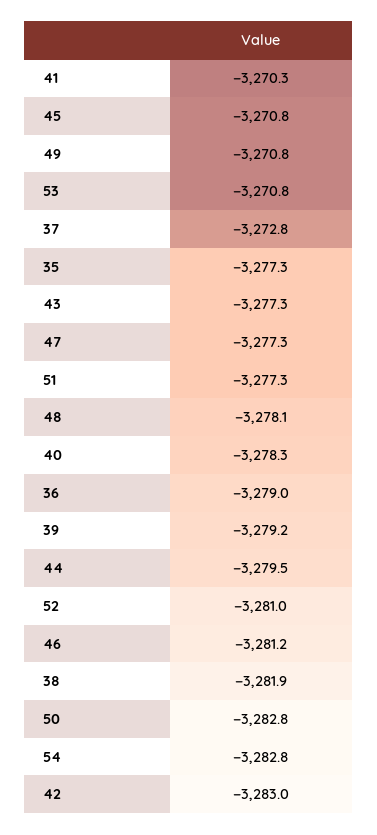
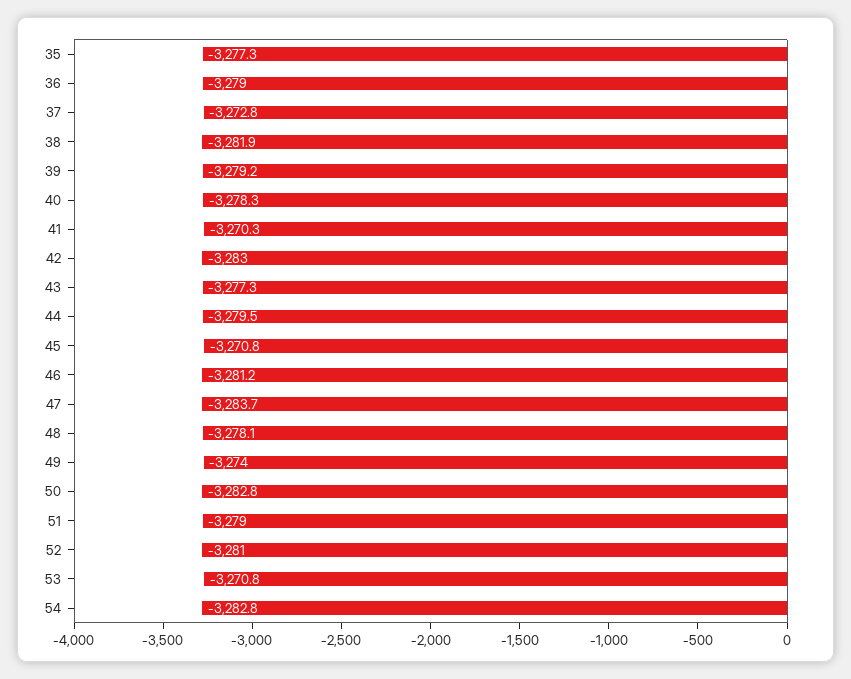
  {
    "41": -3270.3,
    "45": -3270.8,
-   "49": -3270.8,
+   "49": -3274,
    "53": -3270.8,
    "37": -3272.8,
    "35": -3277.3,
    "43": -3277.3,
-   "47": -3277.3,
+   "47": -3283.7,
-   "51": -3277.3,
+   "51": -3279,
    "48": -3278.1,
    "40": -3278.3,
    "36": -3279,
    "39": -3279.2,
    "44": -3279.5,
    "52": -3281,
    "46": -3281.2,
    "38": -3281.9,
    "50": -3282.8,
    "54": -3282.8,
    "42": -3283
  }

